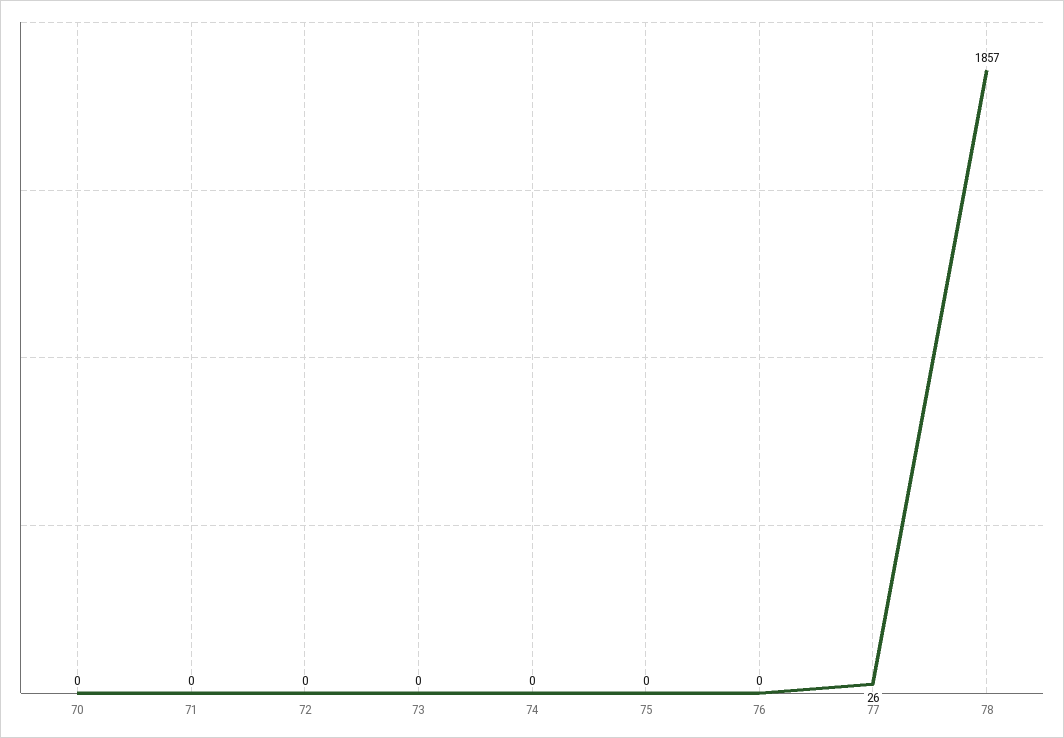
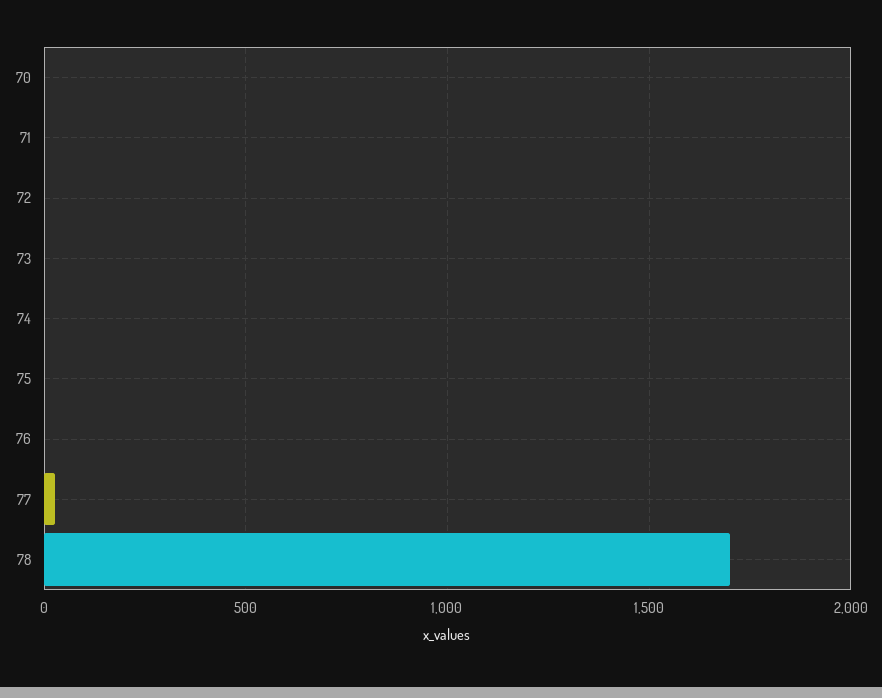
  {
    "70": 0,
    "71": 0,
    "72": 0,
    "73": 0,
    "74": 0,
    "75": 0,
    "76": 0,
    "77": 26,
-   "78": 1857
+   "78": 1700
  }

